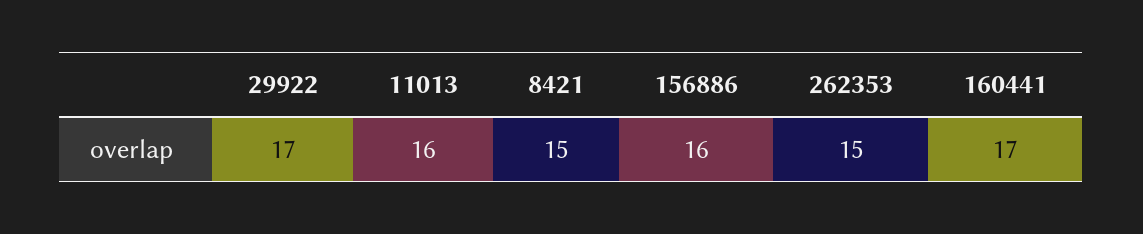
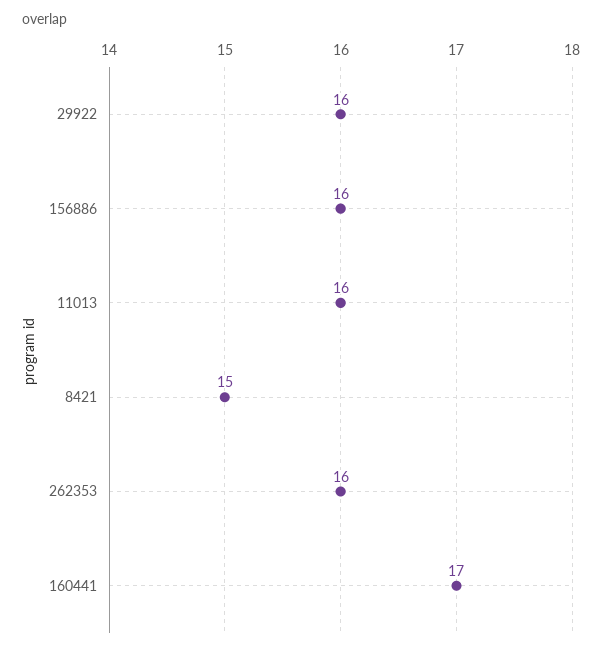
  {
-   "29922": 17,
+   "29922": 16,
    "11013": 16,
    "8421": 15,
    "156886": 16,
-   "262353": 15,
+   "262353": 16,
    "160441": 17
  }

